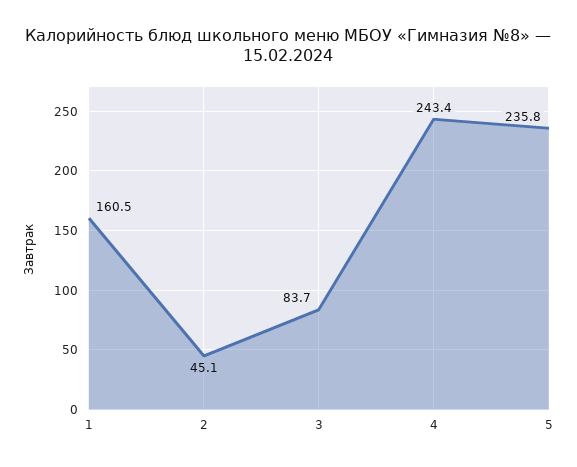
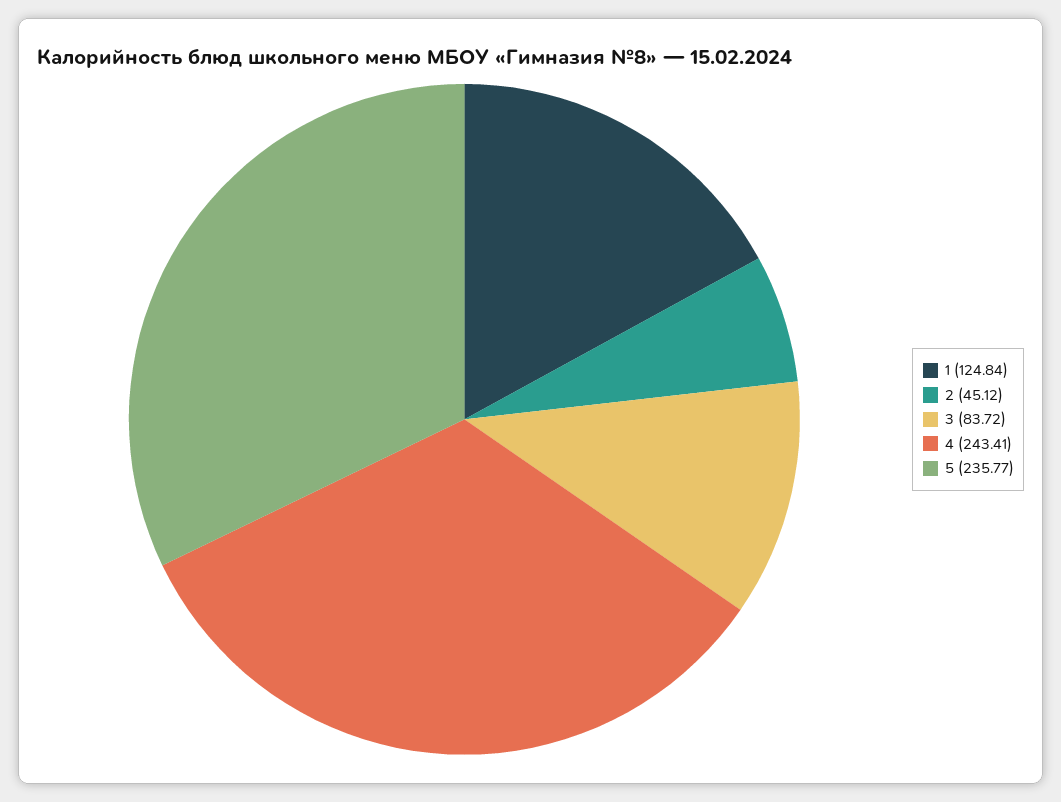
  {
-   "1": 160.5,
+   "1": 124.84,
    "2": 45.12,
    "3": 83.72,
    "4": 243.41,
    "5": 235.77
  }

